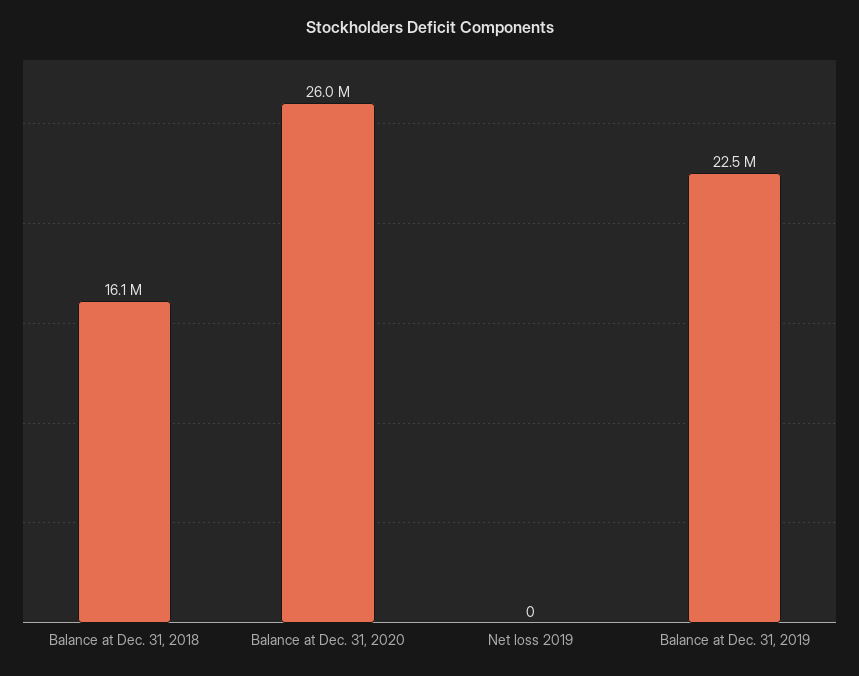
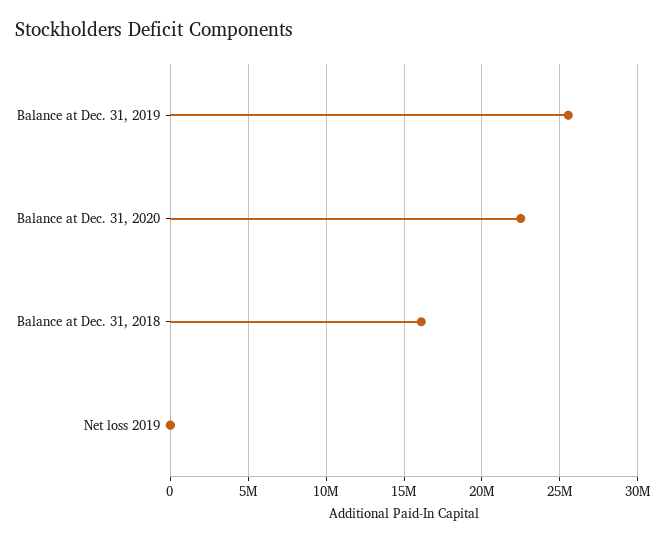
  {
    "Balance at Dec. 31, 2018": 16100000,
-   "Balance at Dec. 31, 2020": 26000000,
+   "Balance at Dec. 31, 2020": 22500000,
    "Net loss 2019": 0,
-   "Balance at Dec. 31, 2019": 22500000
+   "Balance at Dec. 31, 2019": 25500000
  }

